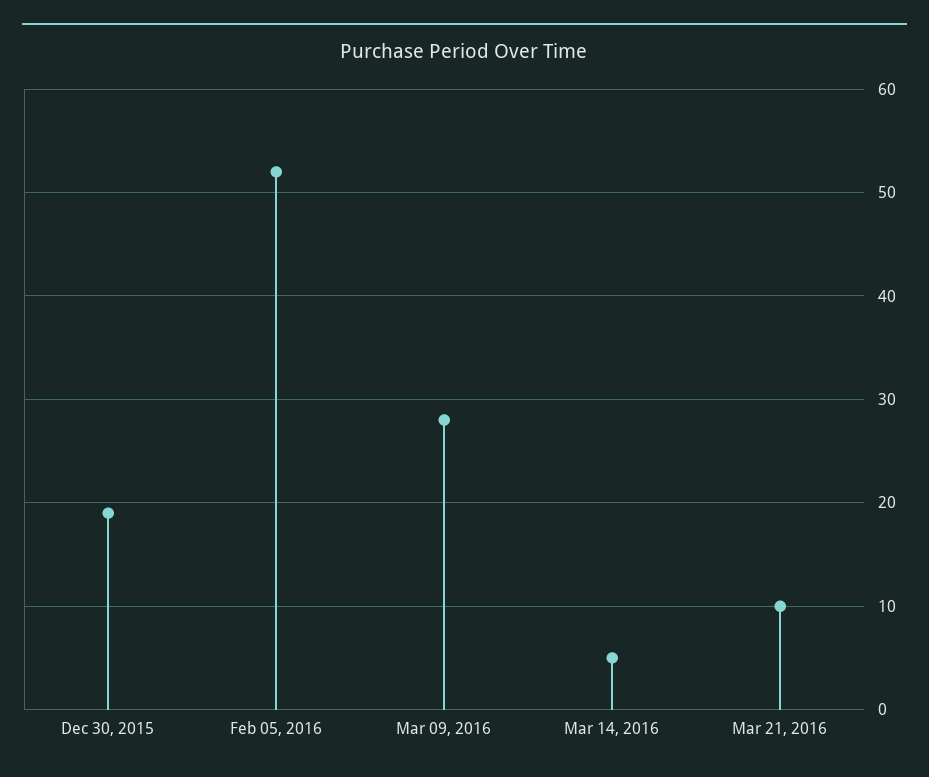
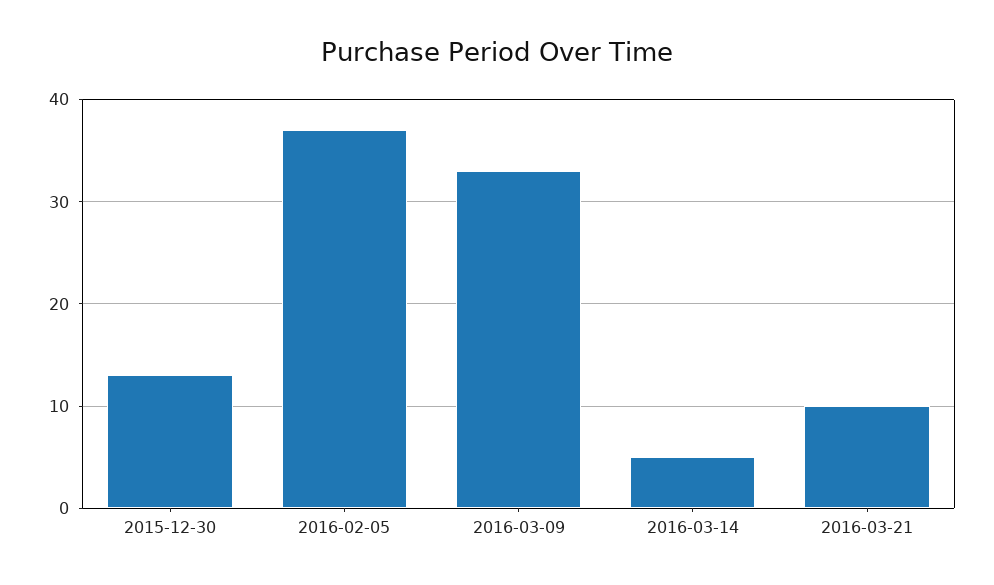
  {
-   "Dec 30, 2015": 19,
+   "Dec 30, 2015": 13,
-   "Feb 05, 2016": 52,
+   "Feb 05, 2016": 37,
-   "Mar 09, 2016": 28,
+   "Mar 09, 2016": 33,
    "Mar 14, 2016": 5,
    "Mar 21, 2016": 10
  }

